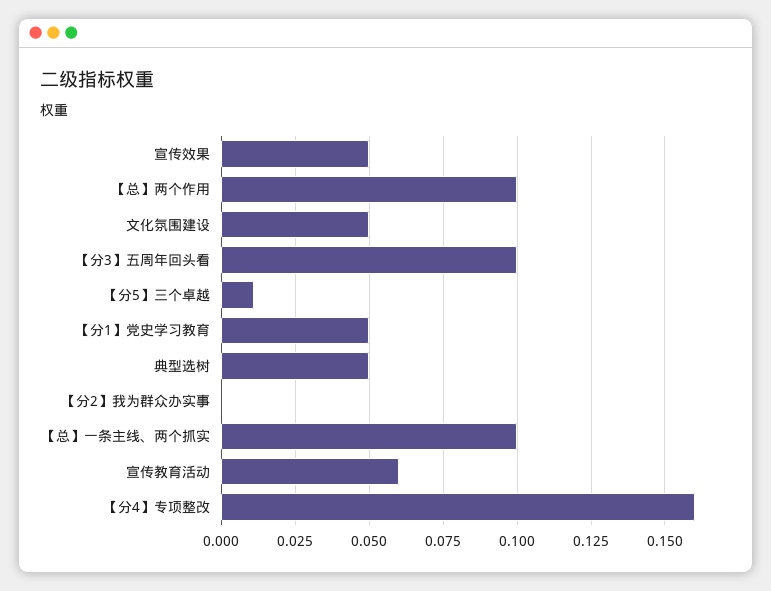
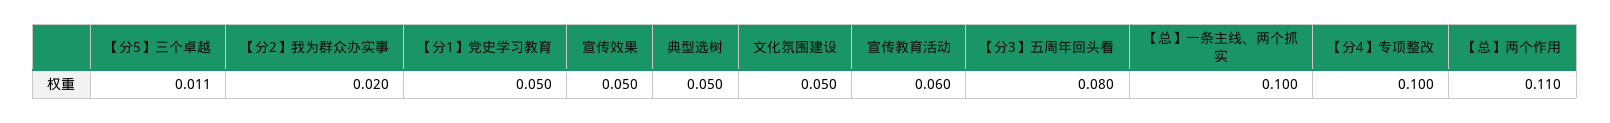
  {
    "宣传效果": 0.05,
-   "【总】两个作用": 0.1,
+   "【总】两个作用": 0.11,
    "文化氛围建设": 0.05,
-   "【分3】五周年回头看": 0.1,
+   "【分3】五周年回头看": 0.08,
    "【分5】三个卓越": 0.011,
    "【分1】党史学习教育": 0.05,
    "典型选树": 0.05,
-   "【分2】我为群众办实事": 0,
+   "【分2】我为群众办实事": 0.02,
    "【总】一条主线、两个抓实": 0.1,
    "宣传教育活动": 0.06,
-   "【分4】专项整改": 0.16
+   "【分4】专项整改": 0.1
  }

